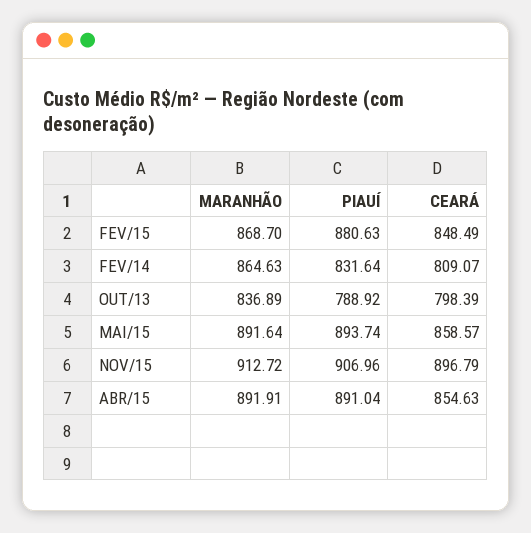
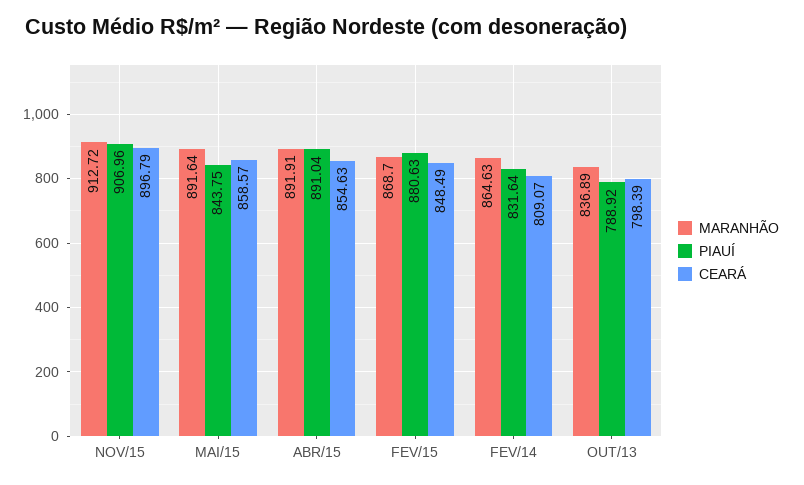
  {
    "MARANHÃO": {
      "FEV/15": 868.7,
      "FEV/14": 864.63,
      "OUT/13": 836.89,
      "MAI/15": 891.64,
      "NOV/15": 912.72,
      "ABR/15": 891.91
    },
    "PIAUÍ": {
      "FEV/15": 880.63,
      "FEV/14": 831.64,
      "OUT/13": 788.92,
-     "MAI/15": 893.74,
+     "MAI/15": 843.75,
      "NOV/15": 906.96,
      "ABR/15": 891.04
    },
    "CEARÁ": {
      "FEV/15": 848.49,
      "FEV/14": 809.07,
      "OUT/13": 798.39,
      "MAI/15": 858.57,
      "NOV/15": 896.79,
      "ABR/15": 854.63
    }
  }

